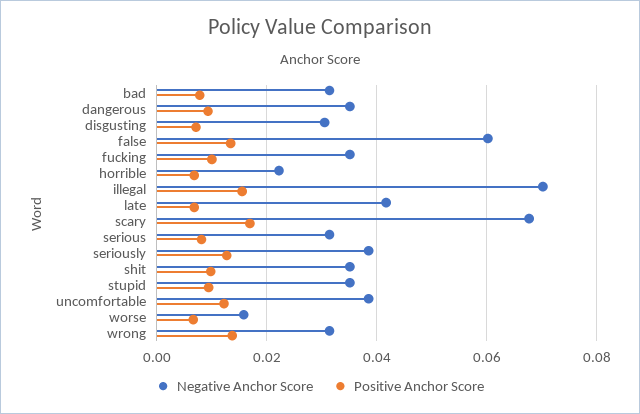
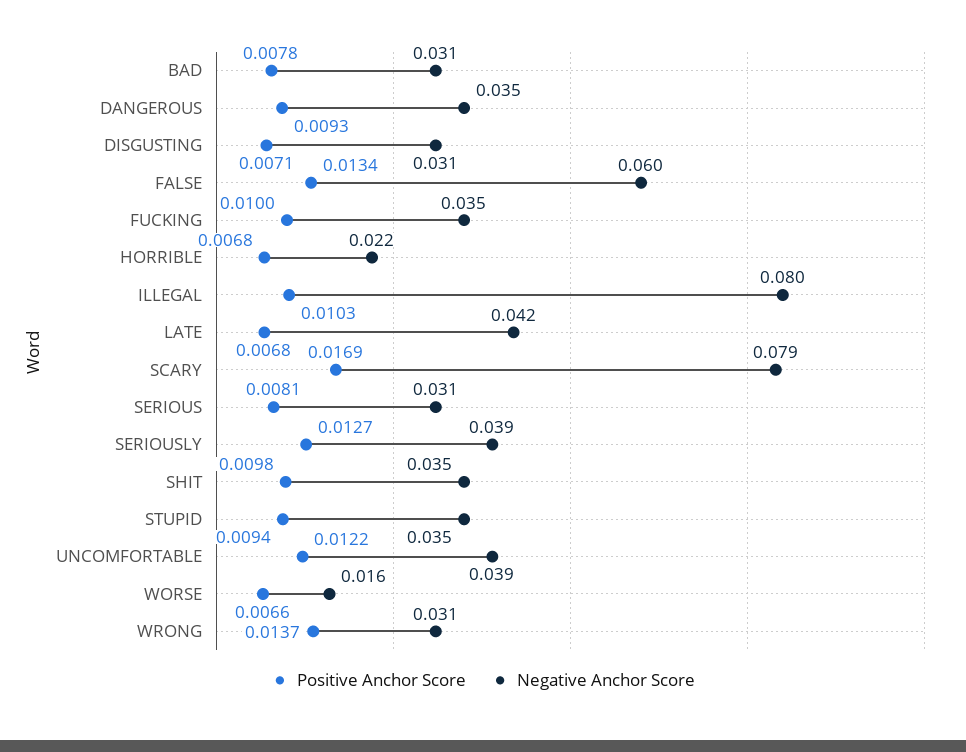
  {
    "Negative Anchor Score": {
      "bad": 0.031,
      "dangerous": 0.035,
      "disgusting": 0.031,
      "false": 0.06,
      "fucking": 0.035,
      "horrible": 0.022,
-     "illegal": 0.07,
+     "illegal": 0.08,
      "late": 0.042,
-     "scary": 0.068,
+     "scary": 0.079,
      "serious": 0.031,
      "seriously": 0.039,
      "shit": 0.035,
      "stupid": 0.035,
      "uncomfortable": 0.039,
      "worse": 0.016,
      "wrong": 0.031
    },
    "Positive Anchor Score": {
      "bad": 0.0078,
      "dangerous": 0.0093,
      "disgusting": 0.0071,
      "false": 0.0134,
      "fucking": 0.01,
      "horrible": 0.0068,
-     "illegal": 0.016,
+     "illegal": 0.0103,
      "late": 0.0068,
      "scary": 0.0169,
      "serious": 0.0081,
      "seriously": 0.0127,
      "shit": 0.0098,
      "stupid": 0.0094,
      "uncomfortable": 0.0122,
      "worse": 0.0066,
      "wrong": 0.0137
    }
  }

